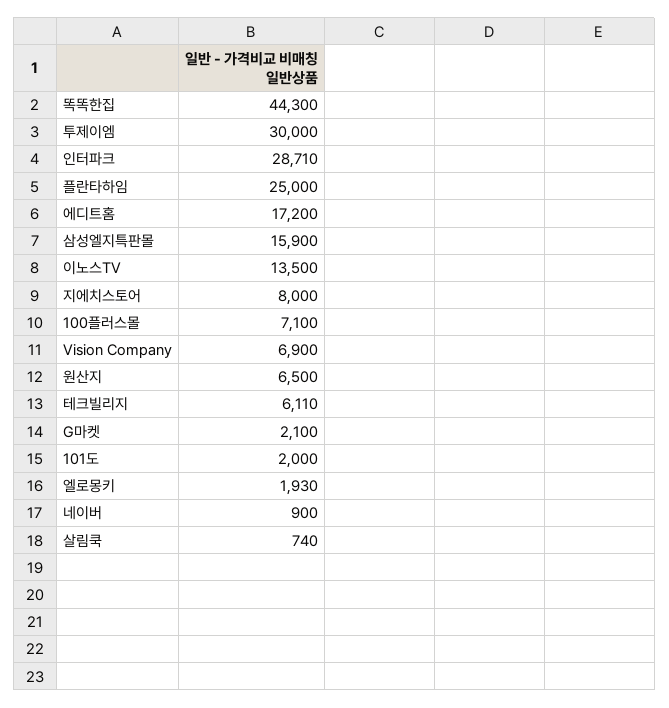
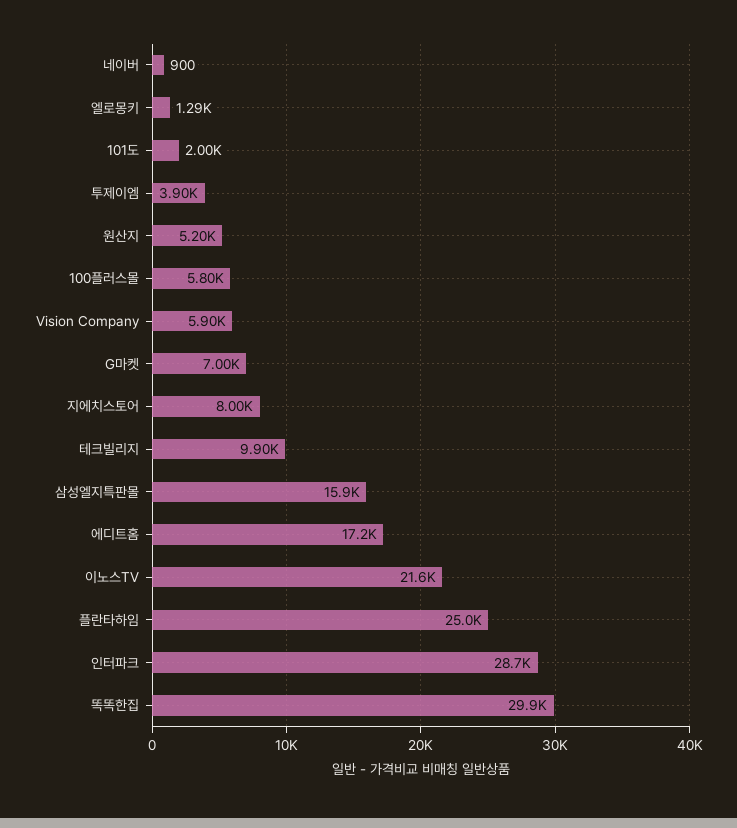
  {
-   "똑똑한집": 44300,
+   "똑똑한집": 29900,
-   "투제이엠": 30000,
+   "투제이엠": 3900,
    "인터파크": 28710,
    "플란타하임": 25000,
    "에디트홈": 17200,
    "삼성엘지특판몰": 15900,
-   "이노스TV": 13500,
+   "이노스TV": 21600,
    "지에치스토어": 8000,
-   "100플러스몰": 7100,
+   "100플러스몰": 5800,
-   "Vision Company": 6900,
+   "Vision Company": 5900,
-   "원산지": 6500,
+   "원산지": 5200,
-   "테크빌리지": 6110,
+   "테크빌리지": 9900,
-   "G마켓": 2100,
+   "G마켓": 7000,
    "101도": 2000,
-   "엘로몽키": 1930,
+   "엘로몽키": 1290,
-   "네이버": 900,
+   "네이버": 900
-   "살림쿡": 740
  }

